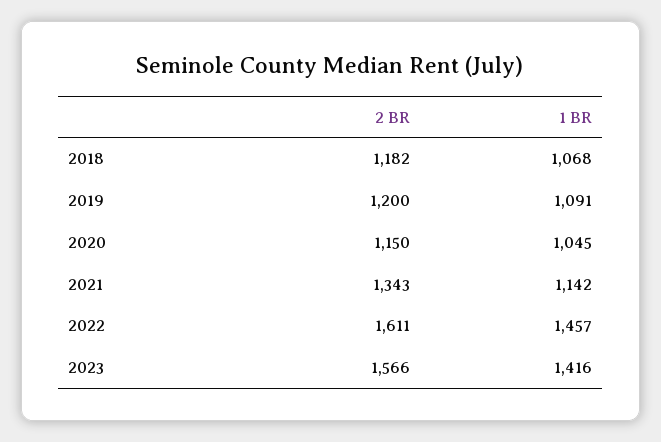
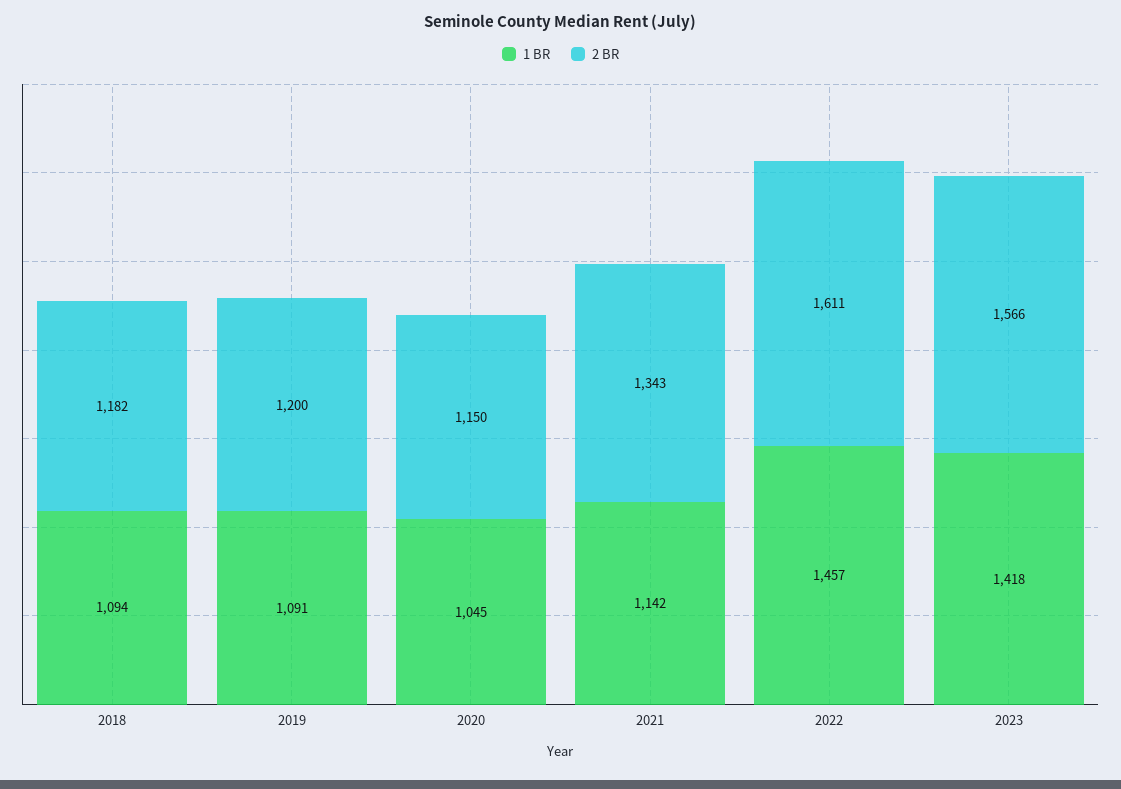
  {
    "2 BR": {
      "2018": 1182,
      "2019": 1200,
      "2020": 1150,
      "2021": 1343,
      "2022": 1611,
      "2023": 1566
    },
    "1 BR": {
-     "2018": 1068,
+     "2018": 1094,
      "2019": 1091,
      "2020": 1045,
      "2021": 1142,
      "2022": 1457,
-     "2023": 1416
+     "2023": 1418
    }
  }

